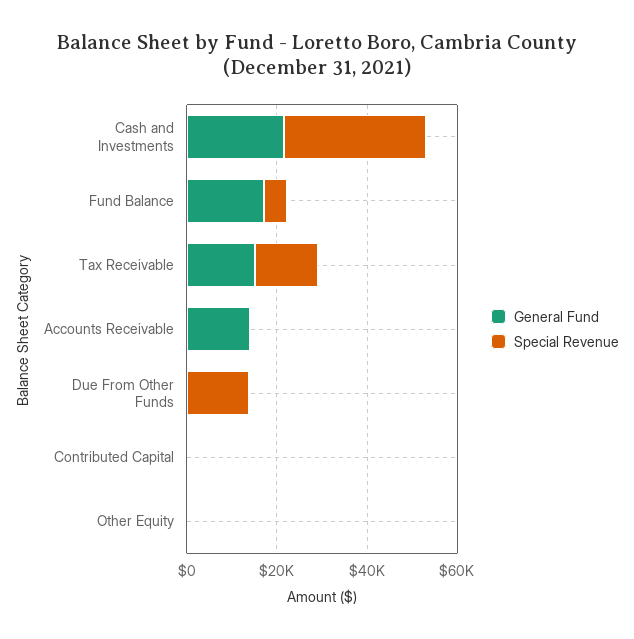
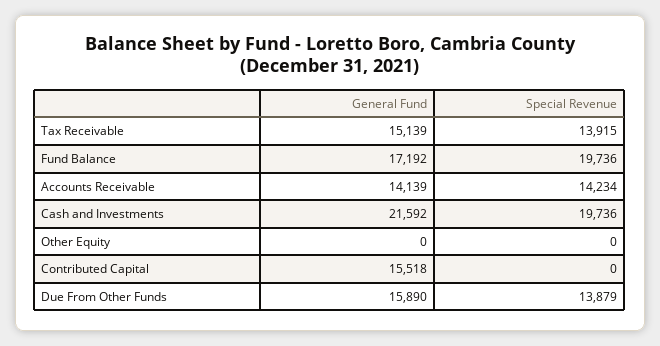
  {
    "General Fund": {
      "Cash and Investments": 21592,
      "Fund Balance": 17192,
      "Tax Receivable": 15139,
      "Accounts Receivable": 14139,
-     "Due From Other Funds": 0,
+     "Due From Other Funds": 15890,
-     "Contributed Capital": 0,
+     "Contributed Capital": 15518,
      "Other Equity": 0
    },
    "Special Revenue": {
-     "Cash and Investments": 30000,
+     "Cash and Investments": 19736,
-     "Fund Balance": 5000,
+     "Fund Balance": 19736,
      "Tax Receivable": 13915,
-     "Accounts Receivable": 0,
+     "Accounts Receivable": 14234,
      "Due From Other Funds": 13879,
      "Contributed Capital": 0,
      "Other Equity": 0
    }
  }

